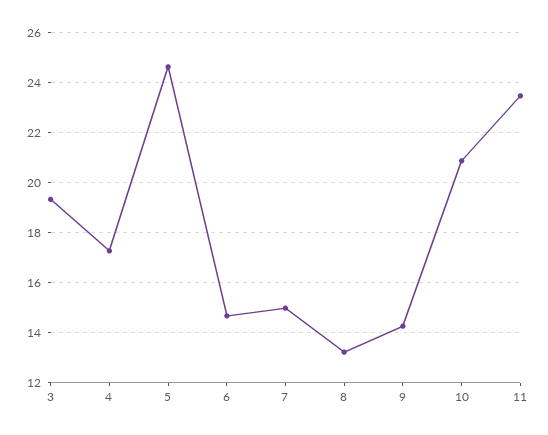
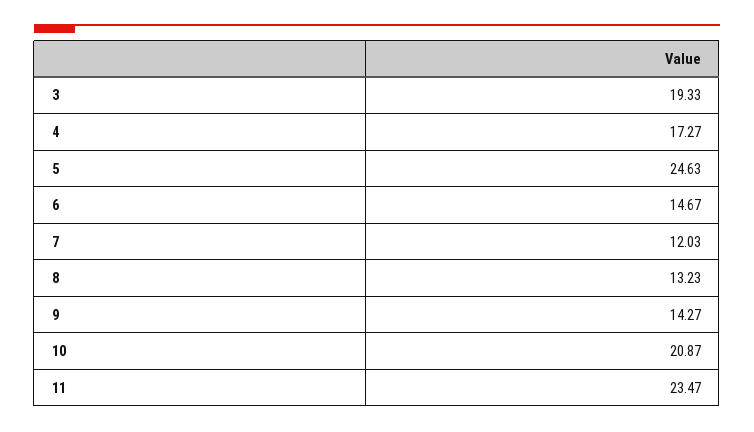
  {
    "3": 19.33,
    "4": 17.27,
    "5": 24.63,
    "6": 14.67,
-   "7": 15,
+   "7": 12.03,
    "8": 13.23,
    "9": 14.27,
    "10": 20.87,
    "11": 23.47
  }

